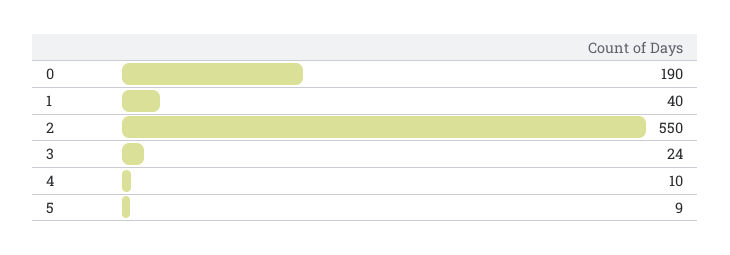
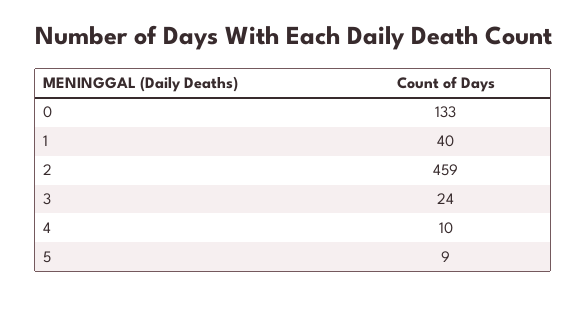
  {
-   "0": 190,
+   "0": 133,
    "1": 40,
-   "2": 550,
+   "2": 459,
    "3": 24,
    "4": 10,
    "5": 9
  }

